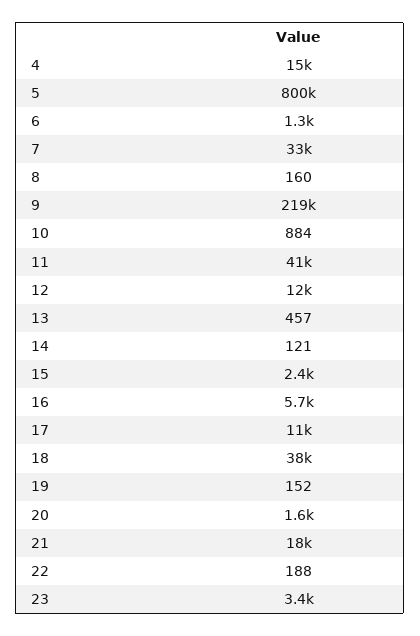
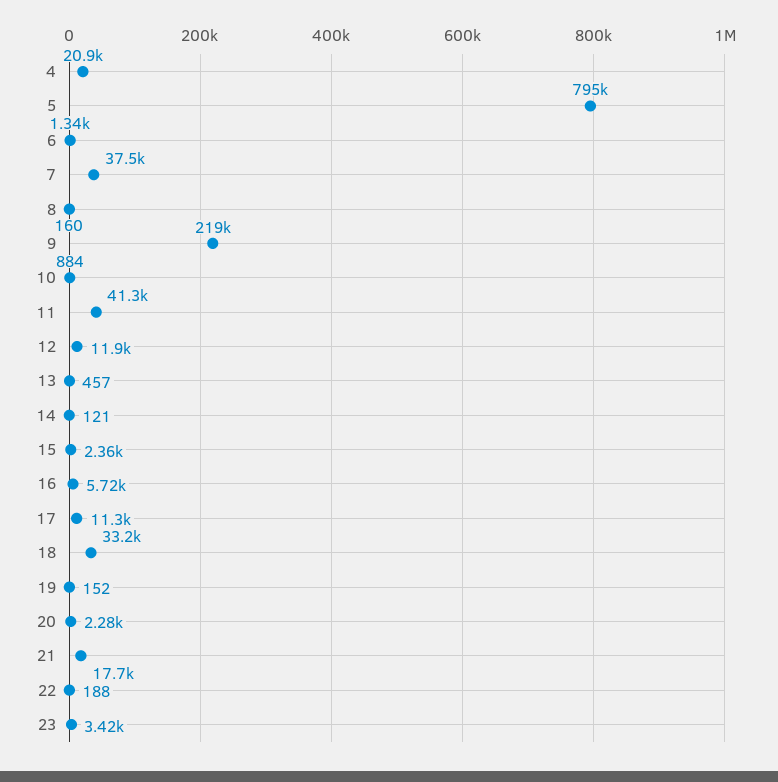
  {
-   "4": 15000,
+   "4": 20900,
-   "5": 800000,
+   "5": 795000,
    "6": 1340,
-   "7": 33000,
+   "7": 37500,
    "8": 160,
    "9": 219000,
    "10": 884,
    "11": 41300,
    "12": 11900,
    "13": 457,
    "14": 121,
    "15": 2360,
    "16": 5720,
    "17": 11300,
-   "18": 38000,
+   "18": 33200,
    "19": 152,
-   "20": 1600,
+   "20": 2280,
    "21": 17700,
    "22": 188,
    "23": 3420
  }

